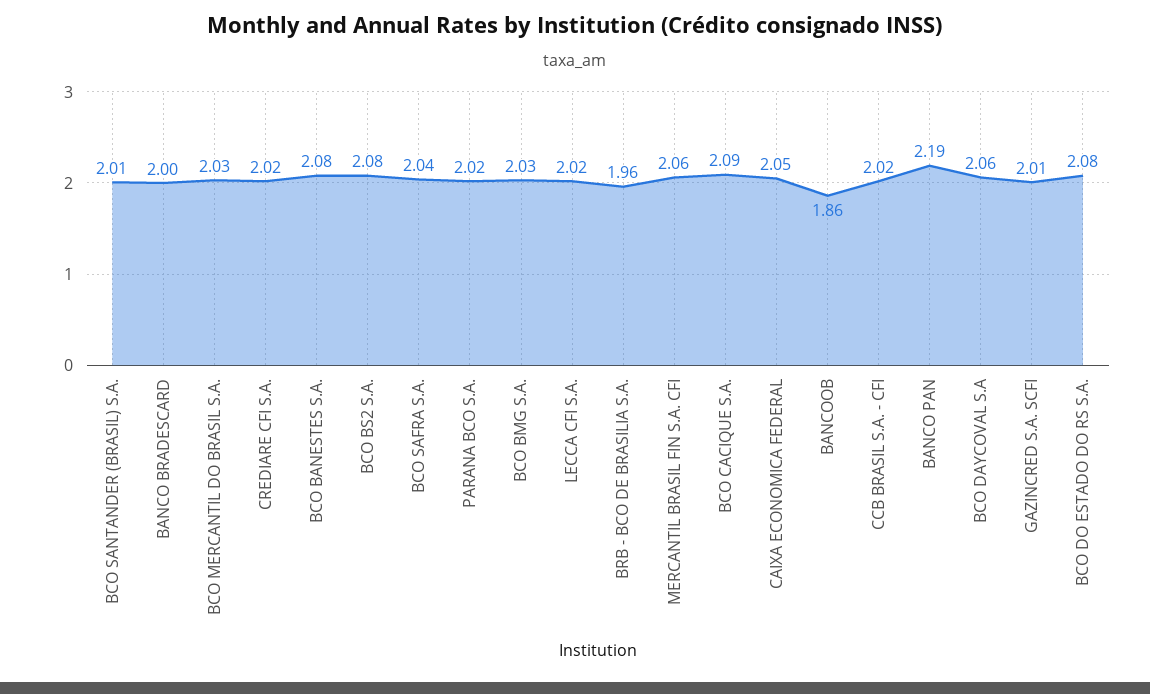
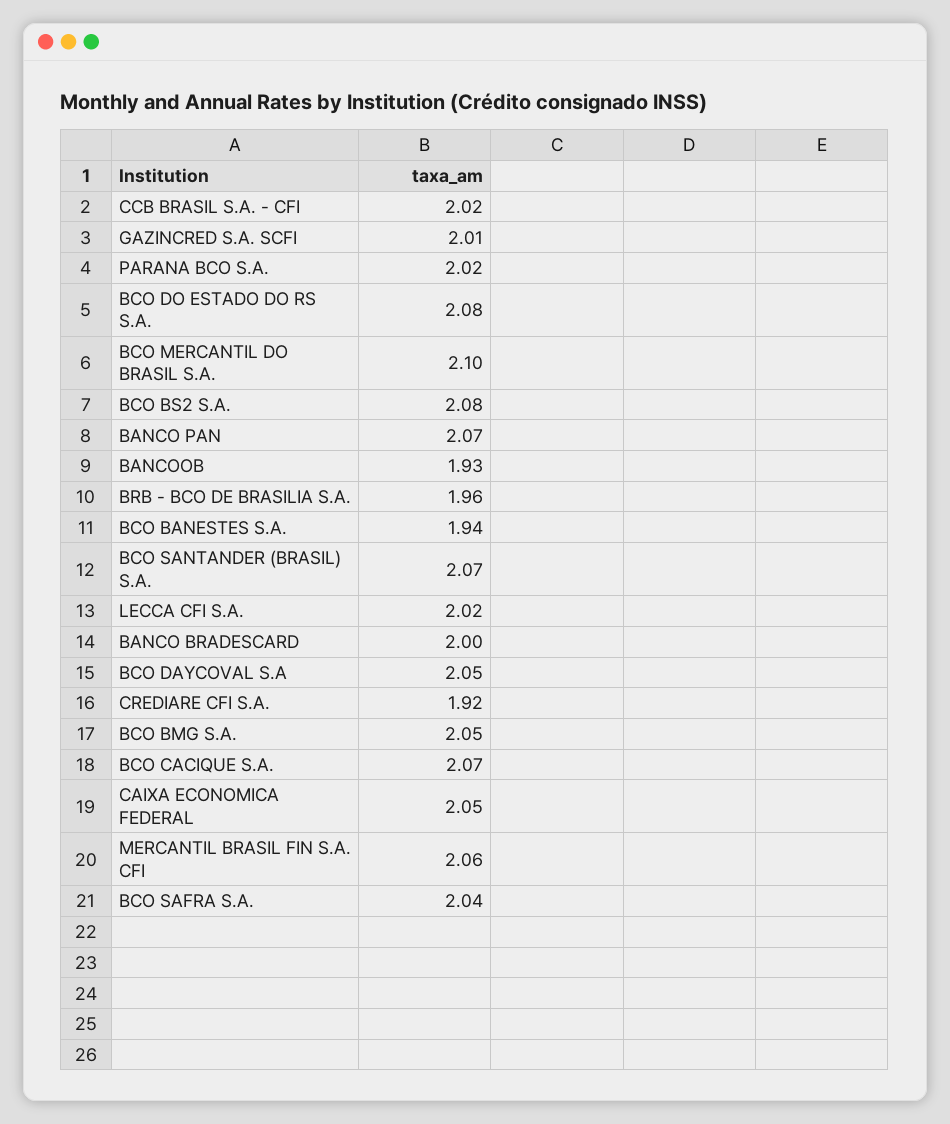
  {
-   "BCO SANTANDER (BRASIL) S.A.": 2.01,
+   "BCO SANTANDER (BRASIL) S.A.": 2.07,
    "BANCO BRADESCARD": 2,
-   "BCO MERCANTIL DO BRASIL S.A.": 2.03,
+   "BCO MERCANTIL DO BRASIL S.A.": 2.1,
-   "CREDIARE CFI S.A.": 2.02,
+   "CREDIARE CFI S.A.": 1.92,
-   "BCO BANESTES S.A.": 2.08,
+   "BCO BANESTES S.A.": 1.94,
    "BCO BS2 S.A.": 2.08,
    "BCO SAFRA S.A.": 2.04,
    "PARANA BCO S.A.": 2.02,
-   "BCO BMG S.A.": 2.03,
+   "BCO BMG S.A.": 2.05,
    "LECCA CFI S.A.": 2.02,
    "BRB - BCO DE BRASILIA S.A.": 1.96,
    "MERCANTIL BRASIL FIN S.A. CFI": 2.06,
-   "BCO CACIQUE S.A.": 2.09,
+   "BCO CACIQUE S.A.": 2.07,
    "CAIXA ECONOMICA FEDERAL": 2.05,
-   "BANCOOB": 1.86,
+   "BANCOOB": 1.93,
    "CCB BRASIL S.A. - CFI": 2.02,
-   "BANCO PAN": 2.19,
+   "BANCO PAN": 2.07,
-   "BCO DAYCOVAL S.A": 2.06,
+   "BCO DAYCOVAL S.A": 2.05,
    "GAZINCRED S.A. SCFI": 2.01,
    "BCO DO ESTADO DO RS S.A.": 2.08
  }

